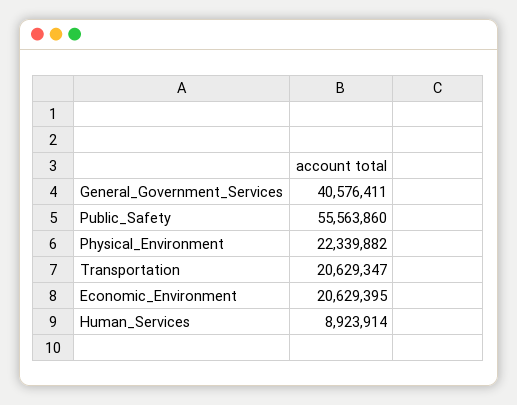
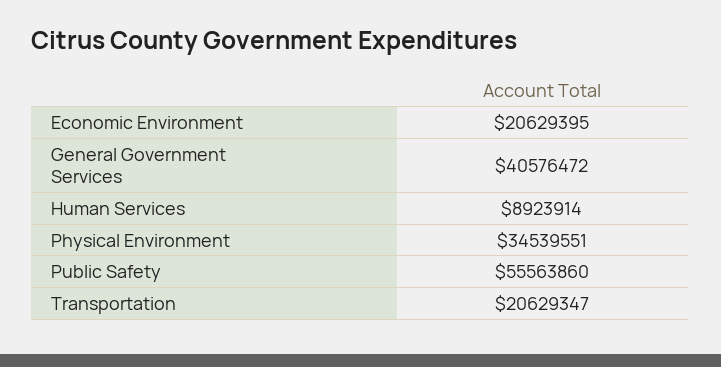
  {
-   "General_Government_Services": 40576411,
+   "General_Government_Services": 40576472,
    "Public_Safety": 55563860,
-   "Physical_Environment": 22339882,
+   "Physical_Environment": 34539551,
    "Transportation": 20629347,
    "Economic_Environment": 20629395,
    "Human_Services": 8923914
  }

